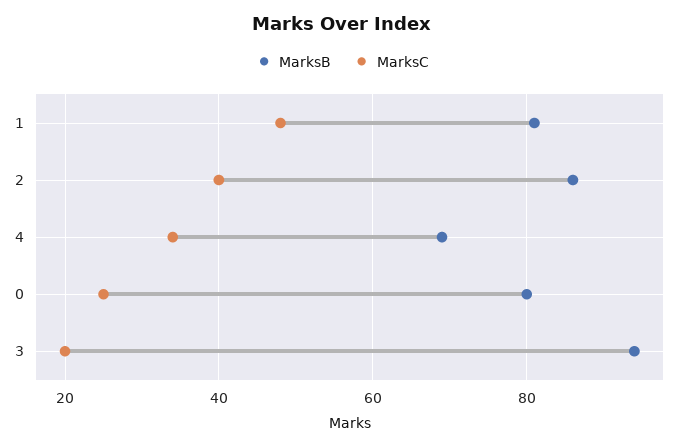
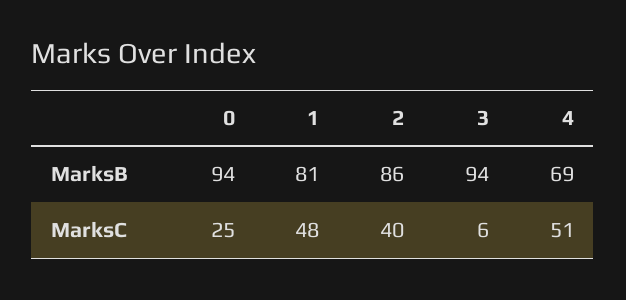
  {
    "MarksB": {
      "1": 81,
      "2": 86,
      "4": 69,
-     "0": 80,
+     "0": 94,
      "3": 94
    },
    "MarksC": {
      "1": 48,
      "2": 40,
-     "4": 35,
+     "4": 51,
      "0": 25,
-     "3": 20
+     "3": 6
    }
  }

